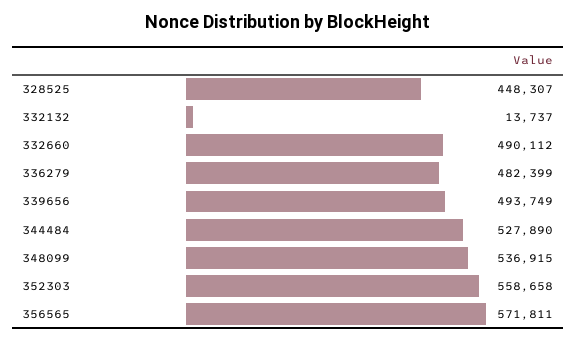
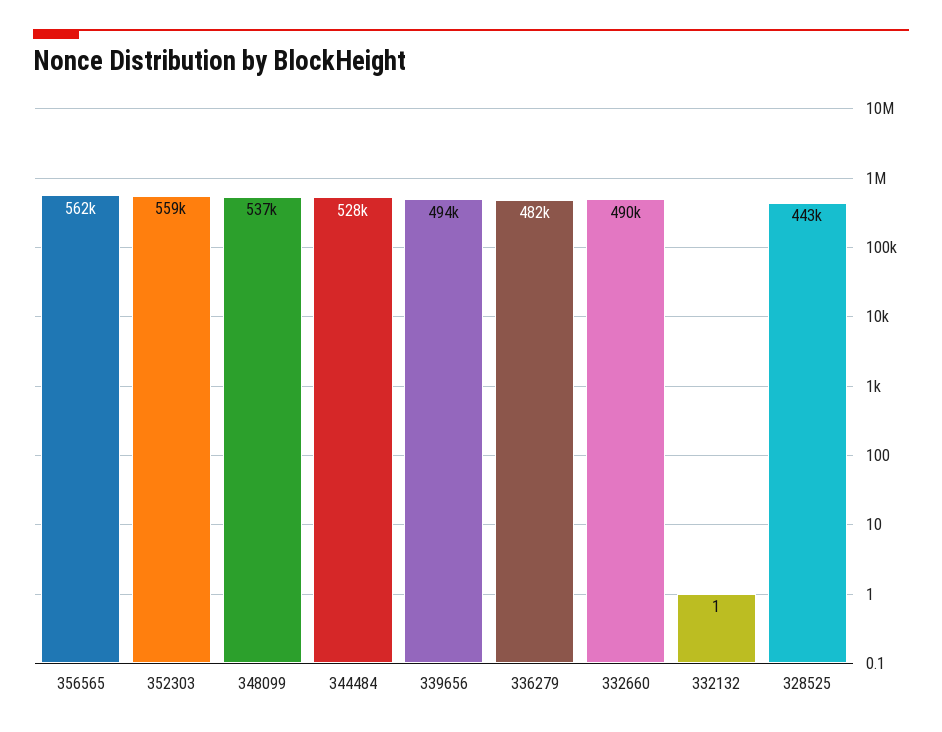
  {
-   "328525": 448307,
+   "328525": 443000,
-   "332132": 13737,
+   "332132": 1,
    "332660": 490112,
    "336279": 482399,
    "339656": 493749,
    "344484": 527890,
    "348099": 536915,
    "352303": 558658,
-   "356565": 571811
+   "356565": 562000
  }

